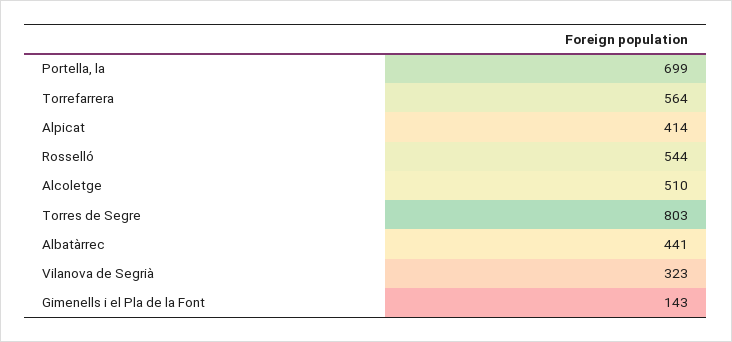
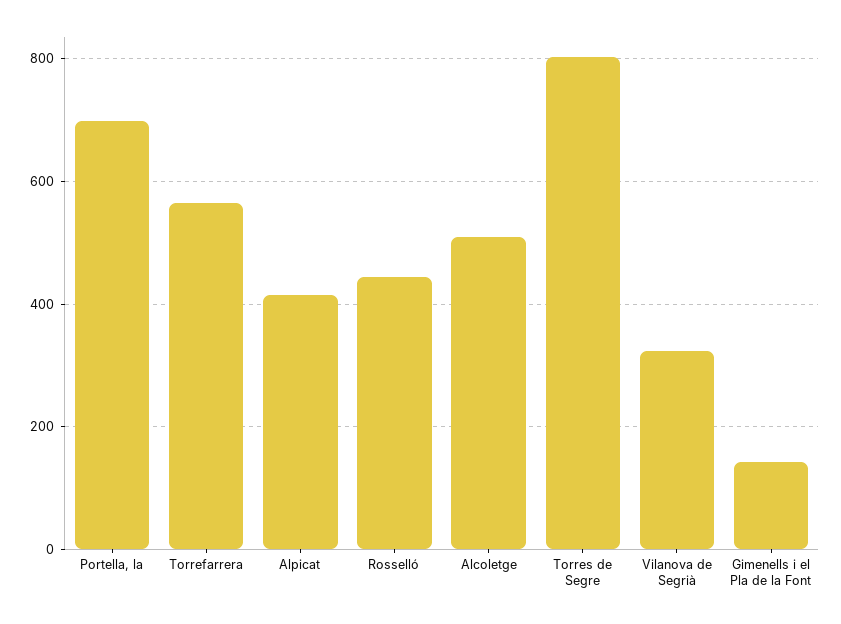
  {
    "Portella, la": 699,
    "Torrefarrera": 564,
    "Alpicat": 414,
-   "Rosselló": 544,
+   "Rosselló": 440,
    "Alcoletge": 510,
    "Torres de Segre": 803,
-   "Albatàrrec": 441,
    "Vilanova de Segrià": 323,
    "Gimenells i el Pla de la Font": 143
  }

